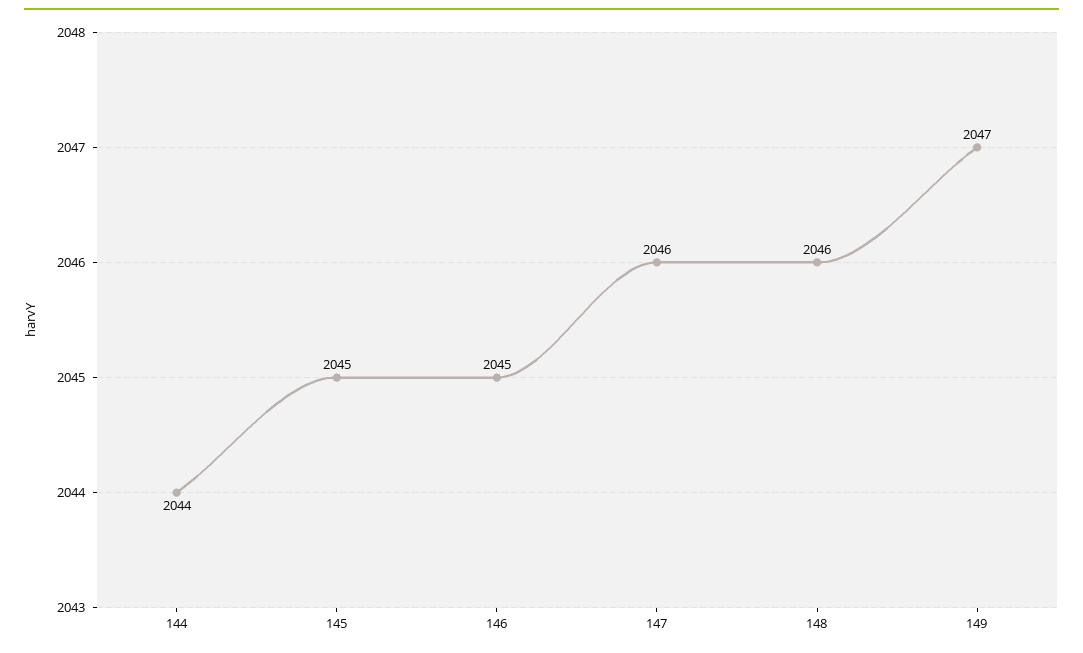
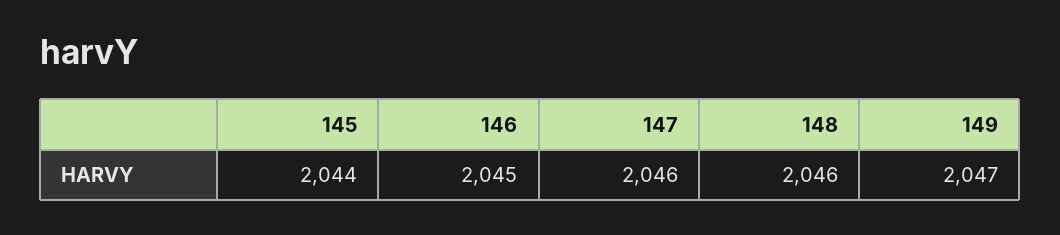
  {
-   "144": 2044,
-   "145": 2045,
+   "145": 2044,
    "146": 2045,
    "147": 2046,
    "148": 2046,
    "149": 2047
  }

